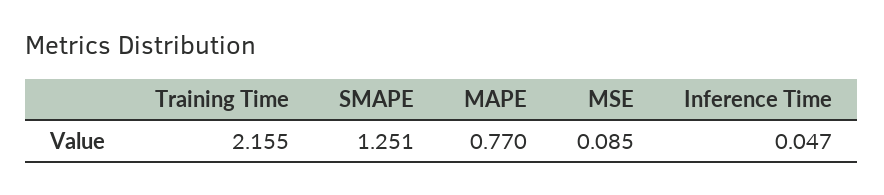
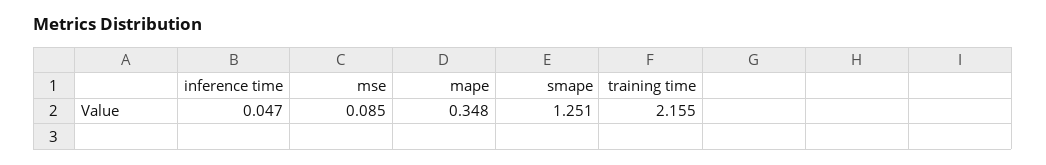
  {
    "Training Time": 2.155,
    "SMAPE": 1.251,
-   "MAPE": 0.77,
+   "MAPE": 0.348,
    "MSE": 0.085,
    "Inference Time": 0.047
  }

